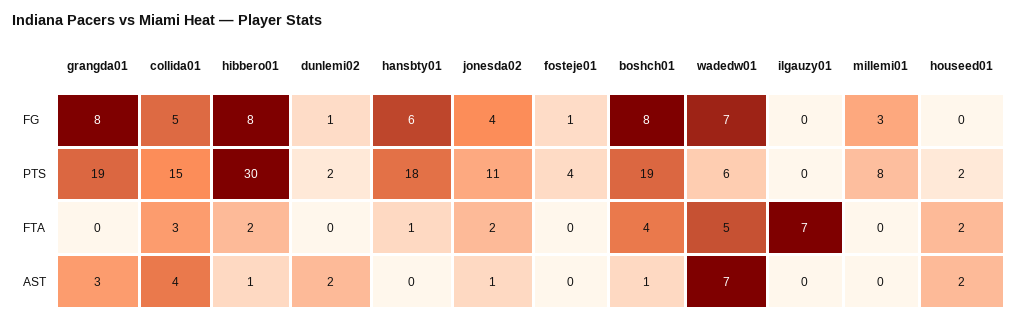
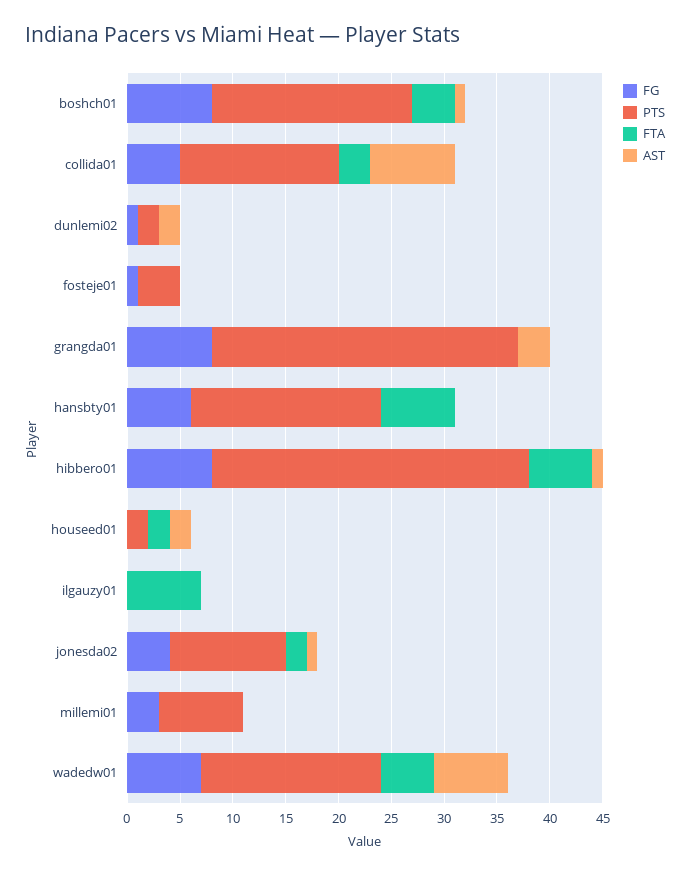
  {
    "FG": {
      "grangda01": 8,
      "collida01": 5,
      "hibbero01": 8,
      "dunlemi02": 1,
      "hansbty01": 6,
      "jonesda02": 4,
      "fosteje01": 1,
      "boshch01": 8,
      "wadedw01": 7,
      "ilgauzy01": 0,
      "millemi01": 3,
      "houseed01": 0
    },
    "PTS": {
-     "grangda01": 19,
+     "grangda01": 29,
      "collida01": 15,
      "hibbero01": 30,
      "dunlemi02": 2,
      "hansbty01": 18,
      "jonesda02": 11,
      "fosteje01": 4,
      "boshch01": 19,
-     "wadedw01": 6,
+     "wadedw01": 17,
      "ilgauzy01": 0,
      "millemi01": 8,
      "houseed01": 2
    },
    "FTA": {
      "grangda01": 0,
      "collida01": 3,
-     "hibbero01": 2,
+     "hibbero01": 6,
      "dunlemi02": 0,
-     "hansbty01": 1,
+     "hansbty01": 7,
      "jonesda02": 2,
      "fosteje01": 0,
      "boshch01": 4,
      "wadedw01": 5,
      "ilgauzy01": 7,
      "millemi01": 0,
      "houseed01": 2
    },
    "AST": {
      "grangda01": 3,
-     "collida01": 4,
+     "collida01": 8,
      "hibbero01": 1,
      "dunlemi02": 2,
      "hansbty01": 0,
      "jonesda02": 1,
      "fosteje01": 0,
      "boshch01": 1,
      "wadedw01": 7,
      "ilgauzy01": 0,
      "millemi01": 0,
      "houseed01": 2
    }
  }

